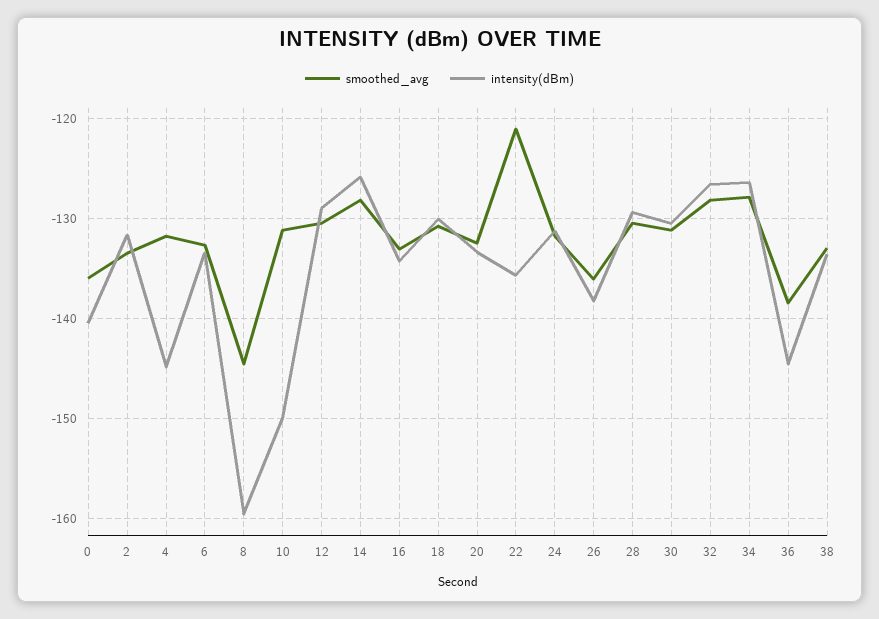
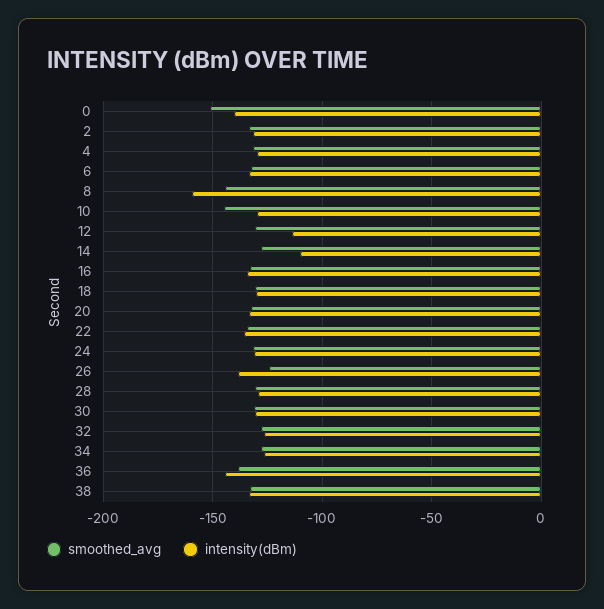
  {
    "smoothed_avg": {
-     "0": -136,
+     "0": -150,
      "2": -134,
      "4": -132,
      "6": -133,
      "8": -145,
-     "10": -131,
+     "10": -145,
      "12": -131,
      "14": -128,
      "16": -133,
      "18": -131,
      "20": -133,
-     "22": -121,
+     "22": -135,
      "24": -132,
-     "26": -136,
+     "26": -125,
      "28": -131,
      "30": -131,
      "32": -128,
      "34": -128,
      "36": -139,
      "38": -133
    },
    "intensity(dBm)": {
      "0": -141,
      "2": -132,
-     "4": -145,
+     "4": -130,
      "6": -134,
      "8": -160,
-     "10": -150,
+     "10": -130,
-     "12": -129,
+     "12": -115,
-     "14": -126,
+     "14": -110,
      "16": -134,
      "18": -130,
      "20": -133,
      "22": -136,
      "24": -131,
      "26": -138,
      "28": -129,
      "30": -131,
      "32": -127,
      "34": -126,
      "36": -145,
      "38": -134
    }
  }

